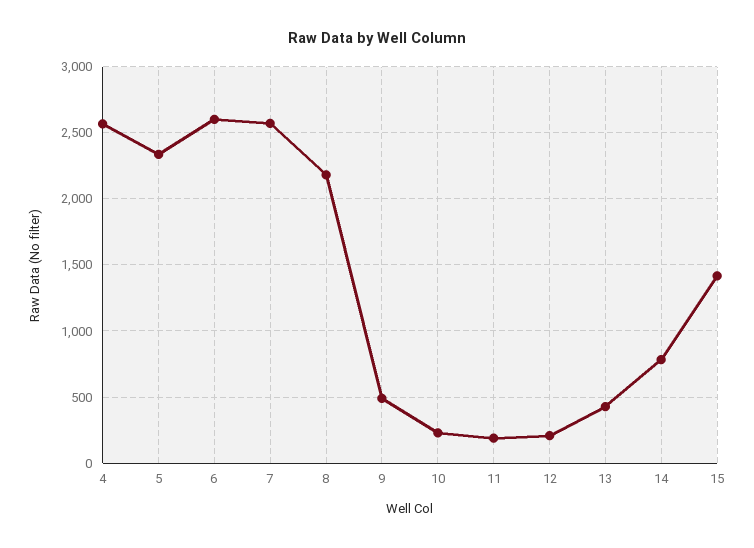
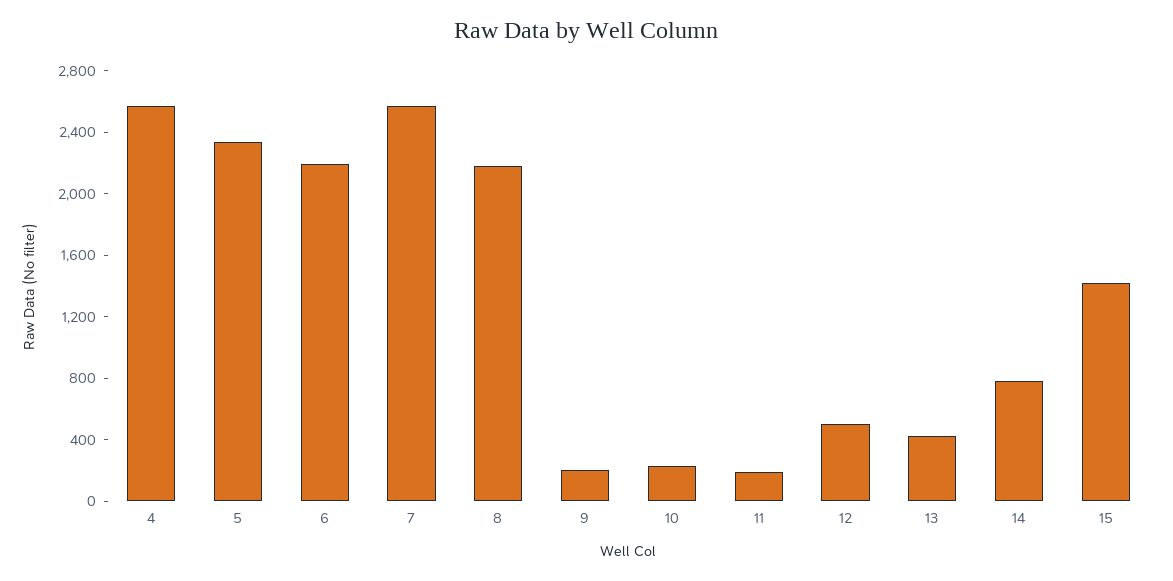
  {
    "4": 2550,
    "5": 2350,
-   "6": 2600,
+   "6": 2200,
    "7": 2550,
    "8": 2200,
-   "9": 500,
+   "9": 200,
    "10": 250,
    "11": 200,
-   "12": 200,
+   "12": 500,
    "13": 450,
    "14": 800,
    "15": 1400
  }

